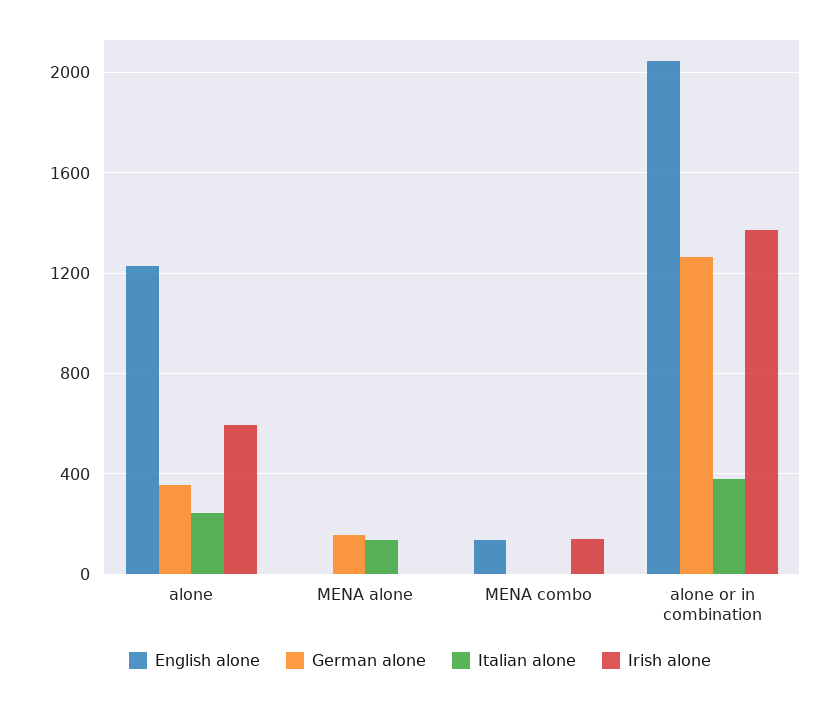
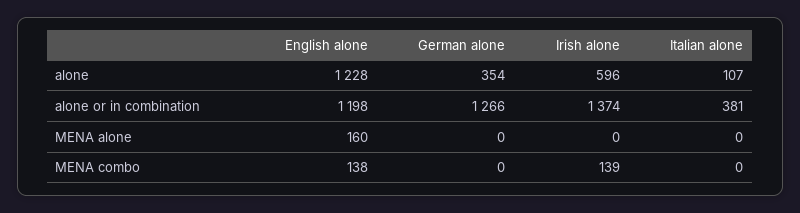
  {
    "English alone": {
      "alone": 1228,
-     "MENA alone": 0,
+     "MENA alone": 160,
      "MENA combo": 138,
-     "alone or in combination": 2050
+     "alone or in combination": 1198
    },
    "German alone": {
      "alone": 354,
-     "MENA alone": 150,
+     "MENA alone": 0,
      "MENA combo": 0,
      "alone or in combination": 1266
    },
    "Italian alone": {
-     "alone": 250,
+     "alone": 107,
-     "MENA alone": 150,
+     "MENA alone": 0,
      "MENA combo": 0,
      "alone or in combination": 381
    },
    "Irish alone": {
      "alone": 596,
      "MENA alone": 0,
      "MENA combo": 139,
      "alone or in combination": 1374
    }
  }

